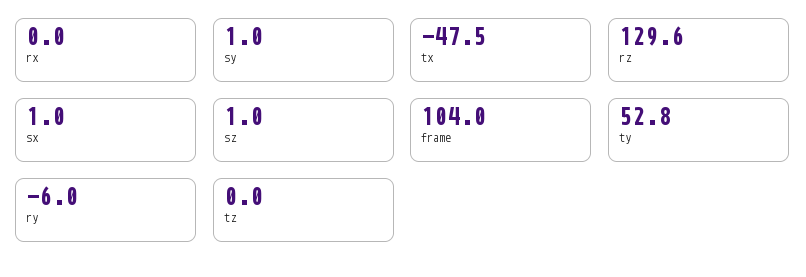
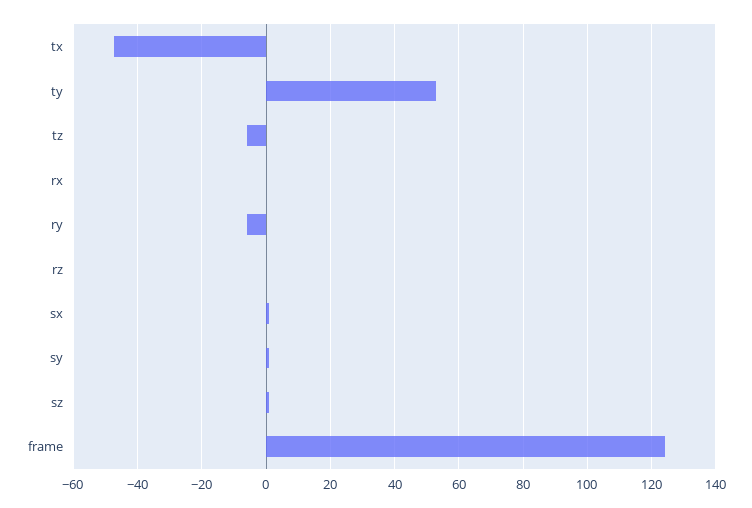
  {
    "rx": 0,
    "sy": 1,
    "tx": -47.5,
-   "rz": 129.6,
+   "rz": 0,
    "sx": 1,
    "sz": 1,
-   "frame": 104,
+   "frame": 124,
    "ty": 52.8,
    "ry": -6,
-   "tz": 0
+   "tz": -6
  }

